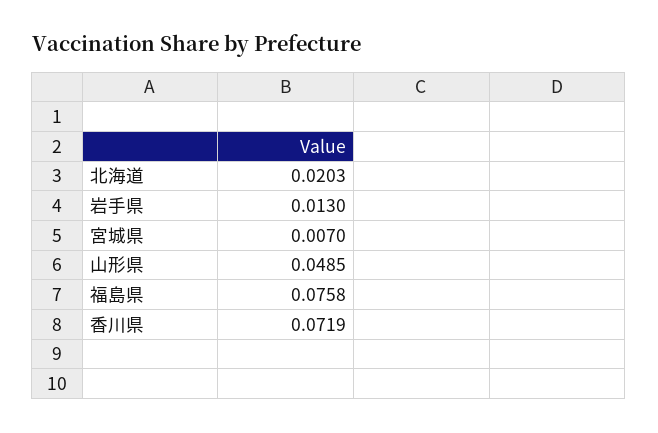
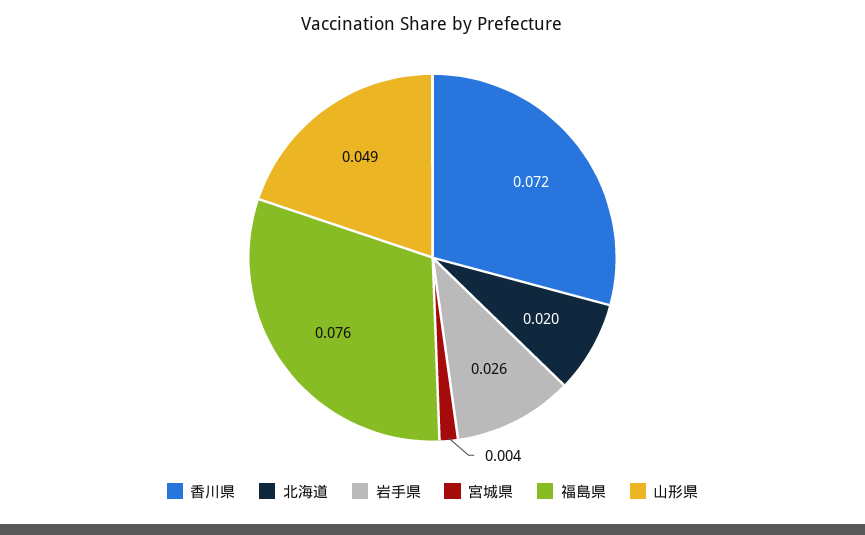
  {
    "北海道": 0.0203,
-   "岩手県": 0.013,
+   "岩手県": 0.026,
-   "宮城県": 0.007,
+   "宮城県": 0.004,
    "山形県": 0.0485,
    "福島県": 0.0758,
    "香川県": 0.0719
  }

